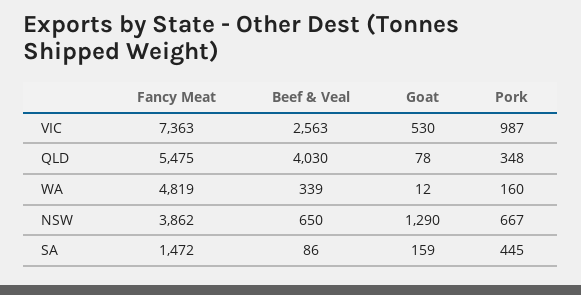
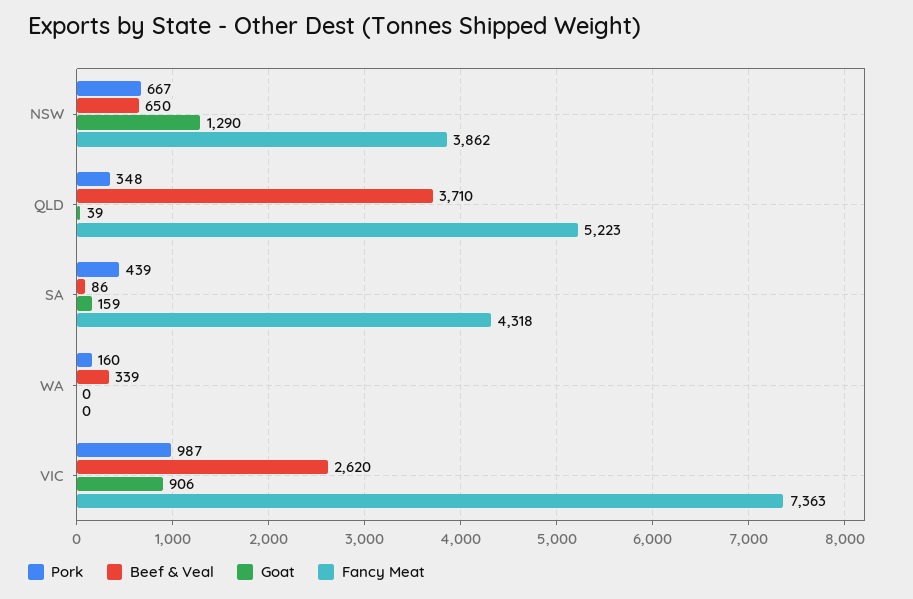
  {
    "Fancy Meat": {
      "VIC": 7363,
-     "QLD": 5475,
+     "QLD": 5223,
-     "WA": 4819,
+     "WA": 0,
      "NSW": 3862,
-     "SA": 1472
+     "SA": 4318
    },
    "Beef & Veal": {
-     "VIC": 2563,
+     "VIC": 2620,
-     "QLD": 4030,
+     "QLD": 3710,
      "WA": 339,
      "NSW": 650,
      "SA": 86
    },
    "Goat": {
-     "VIC": 530,
+     "VIC": 906,
-     "QLD": 78,
+     "QLD": 39,
-     "WA": 12,
+     "WA": 0,
      "NSW": 1290,
      "SA": 159
    },
    "Pork": {
      "VIC": 987,
      "QLD": 348,
      "WA": 160,
      "NSW": 667,
-     "SA": 445
+     "SA": 439
    }
  }

